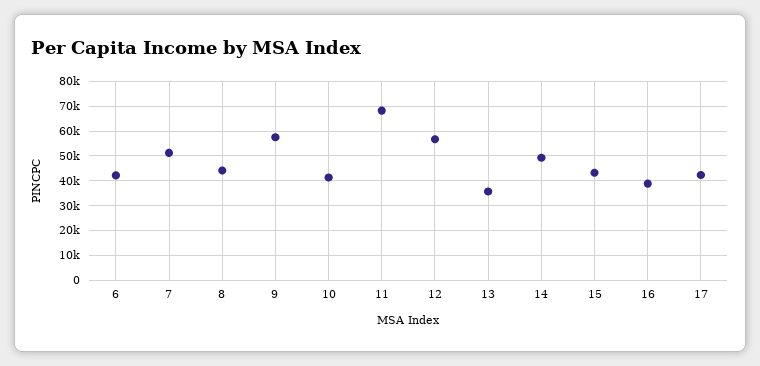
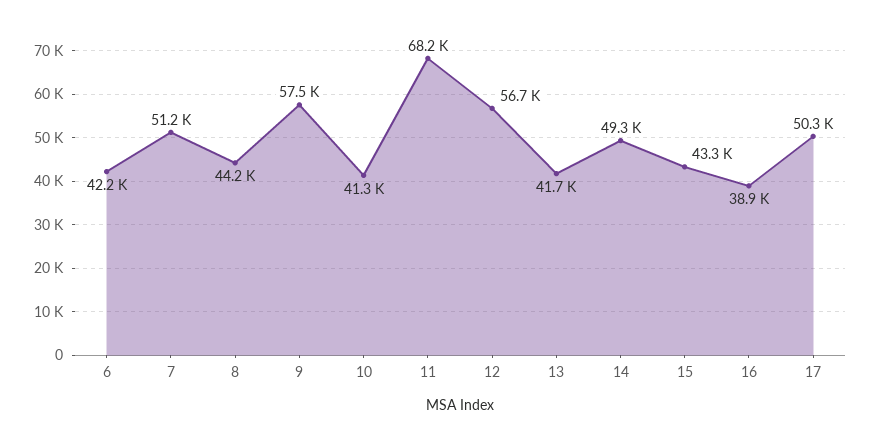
  {
    "6": 42200,
    "7": 51200,
    "8": 44200,
    "9": 57500,
    "10": 41300,
    "11": 68200,
    "12": 56700,
-   "13": 35000,
+   "13": 41700,
    "14": 49300,
    "15": 43300,
    "16": 38900,
-   "17": 42500
+   "17": 50300
  }

